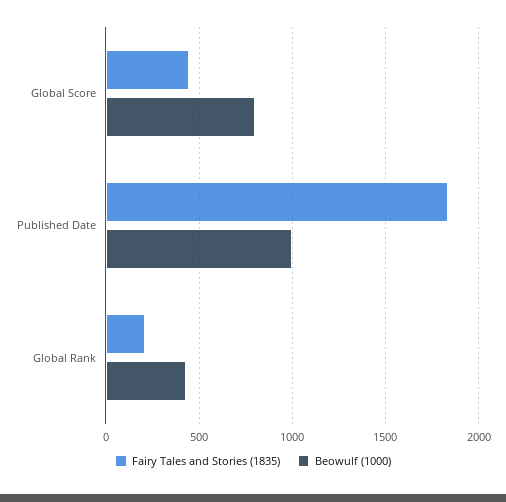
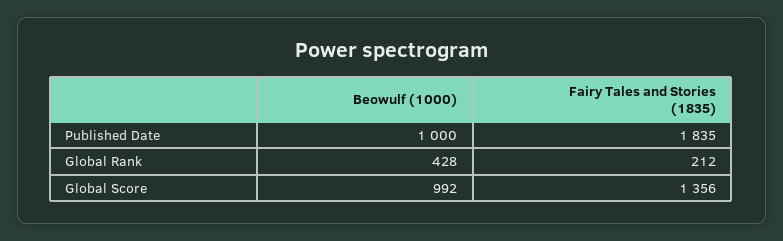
  {
    "Fairy Tales and Stories (1835)": {
-     "Global Score": 450,
+     "Global Score": 1356,
      "Published Date": 1835,
      "Global Rank": 212
    },
    "Beowulf (1000)": {
-     "Global Score": 800,
+     "Global Score": 992,
      "Published Date": 1000,
      "Global Rank": 428
    }
  }

